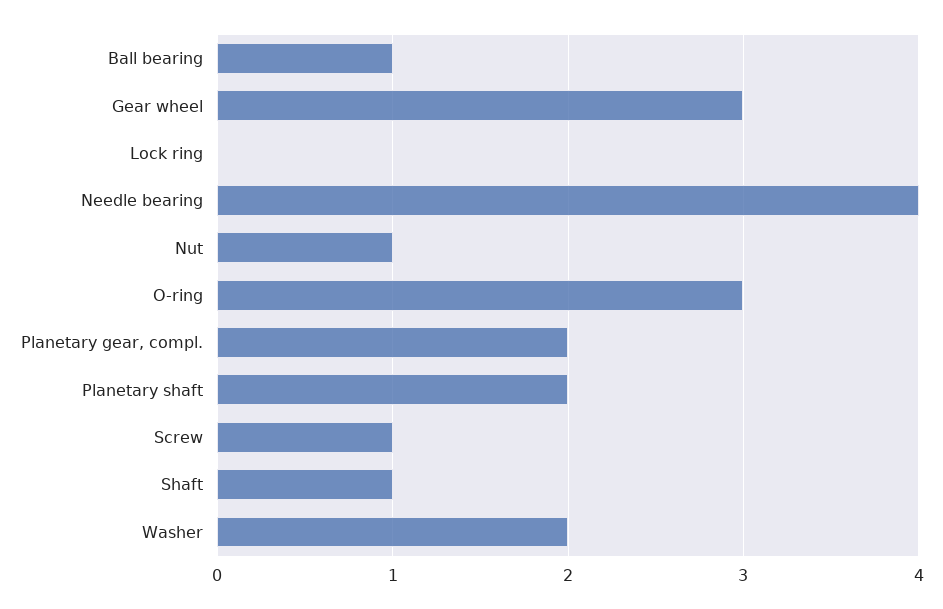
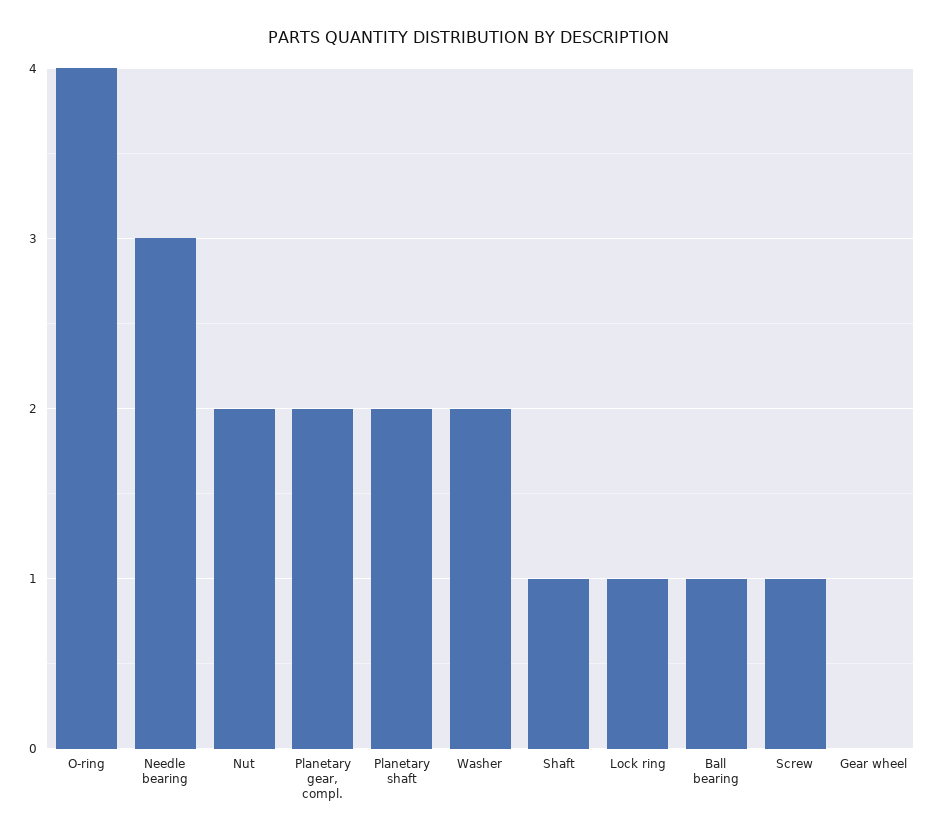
  {
    "Ball bearing": 1,
-   "Gear wheel": 3,
+   "Gear wheel": 0,
-   "Lock ring": 0,
+   "Lock ring": 1,
-   "Needle bearing": 4,
+   "Needle bearing": 3,
-   "Nut": 1,
+   "Nut": 2,
-   "O-ring": 3,
+   "O-ring": 4,
    "Planetary gear, compl.": 2,
    "Planetary shaft": 2,
    "Screw": 1,
    "Shaft": 1,
    "Washer": 2
  }

